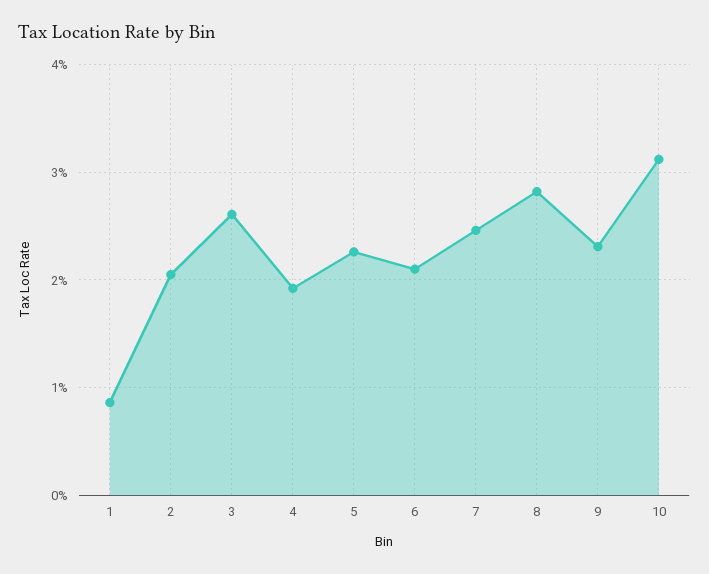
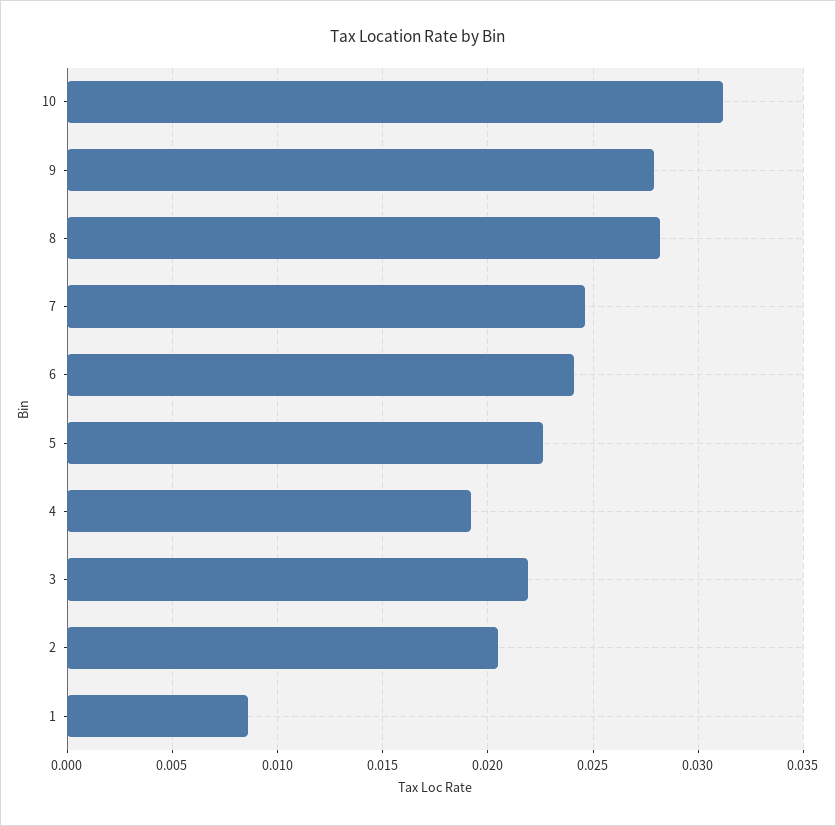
  {
    "1": 0.0085,
    "2": 0.0205,
-   "3": 0.026,
+   "3": 0.022,
    "4": 0.019,
    "5": 0.0225,
-   "6": 0.021,
+   "6": 0.024,
    "7": 0.0245,
    "8": 0.028,
-   "9": 0.023,
+   "9": 0.028,
    "10": 0.031
  }

